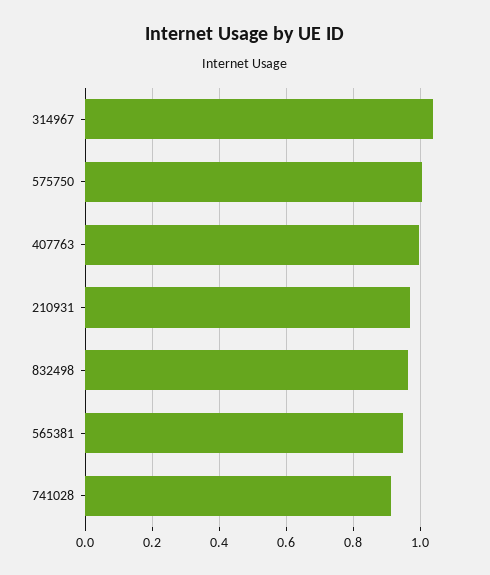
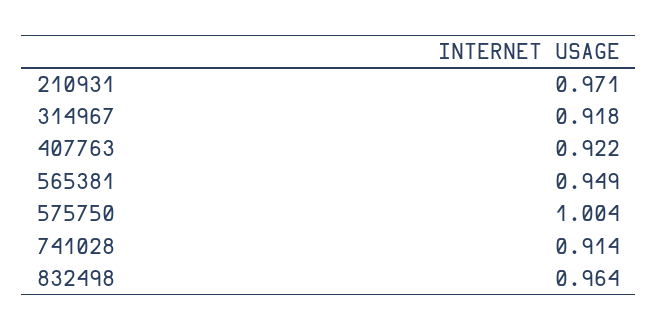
  {
-   "314967": 1.04,
+   "314967": 0.918,
    "575750": 1.004,
-   "407763": 1,
+   "407763": 0.922,
    "210931": 0.971,
    "832498": 0.964,
    "565381": 0.949,
    "741028": 0.914
  }

